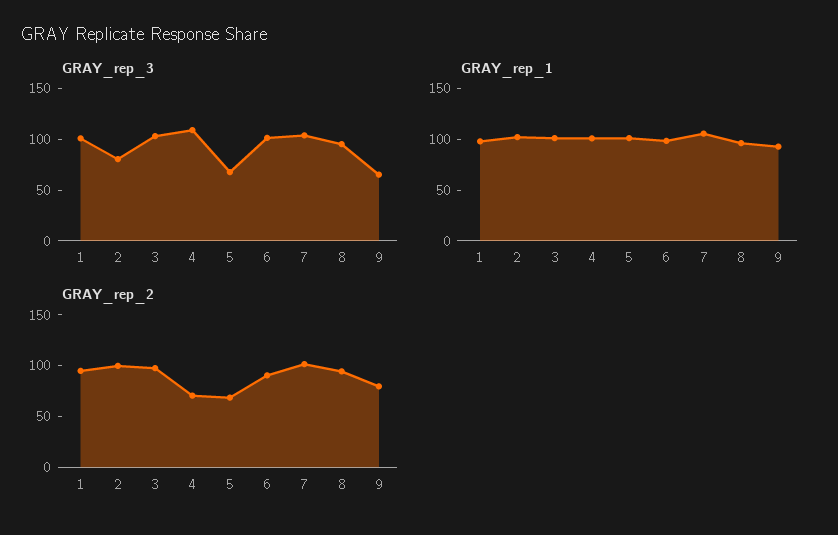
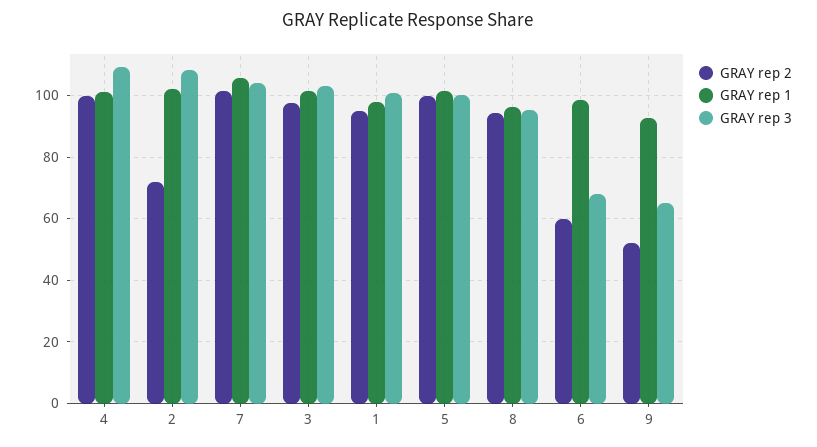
  {
    "GRAY_rep_3": {
      "1": 100,
-     "2": 80,
+     "2": 108,
      "3": 104,
      "4": 110,
-     "5": 70,
+     "5": 100,
-     "6": 100,
+     "6": 68,
      "7": 104,
      "8": 96,
      "9": 66
    },
    "GRAY_rep_1": {
      "1": 98,
      "2": 102,
      "3": 102,
      "4": 102,
      "5": 102,
      "6": 98,
      "7": 106,
      "8": 96,
      "9": 92
    },
    "GRAY_rep_2": {
      "1": 94,
-     "2": 100,
+     "2": 72,
      "3": 98,
-     "4": 70,
+     "4": 100,
-     "5": 70,
+     "5": 100,
-     "6": 90,
+     "6": 60,
      "7": 102,
      "8": 94,
-     "9": 80
+     "9": 52
    }
  }

